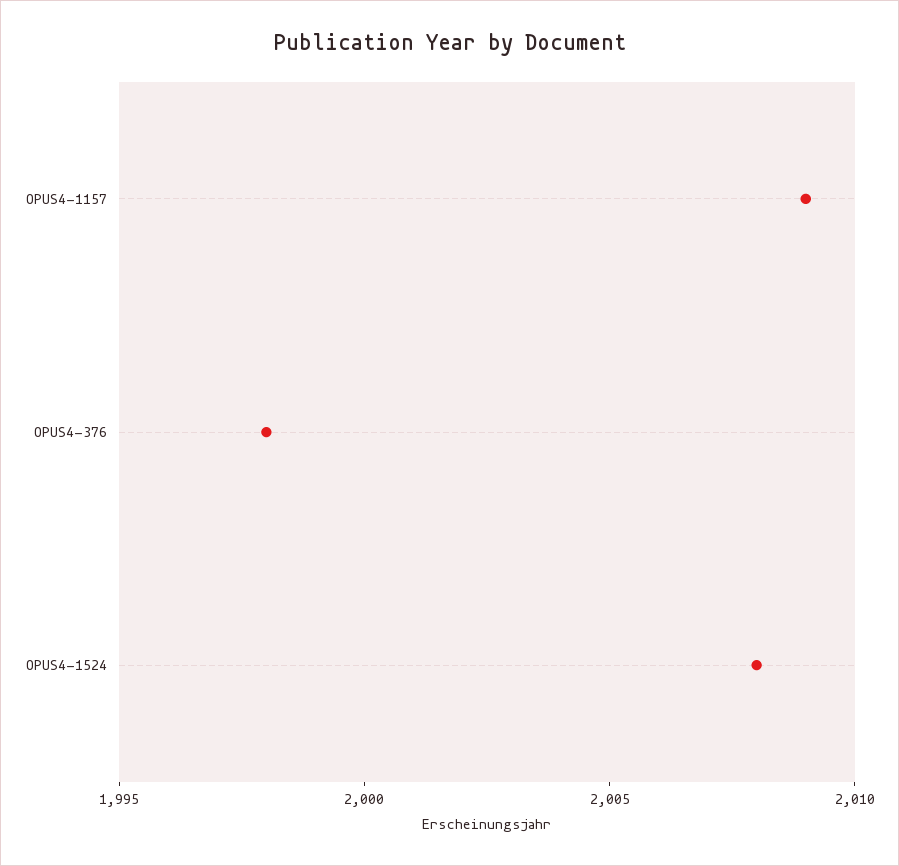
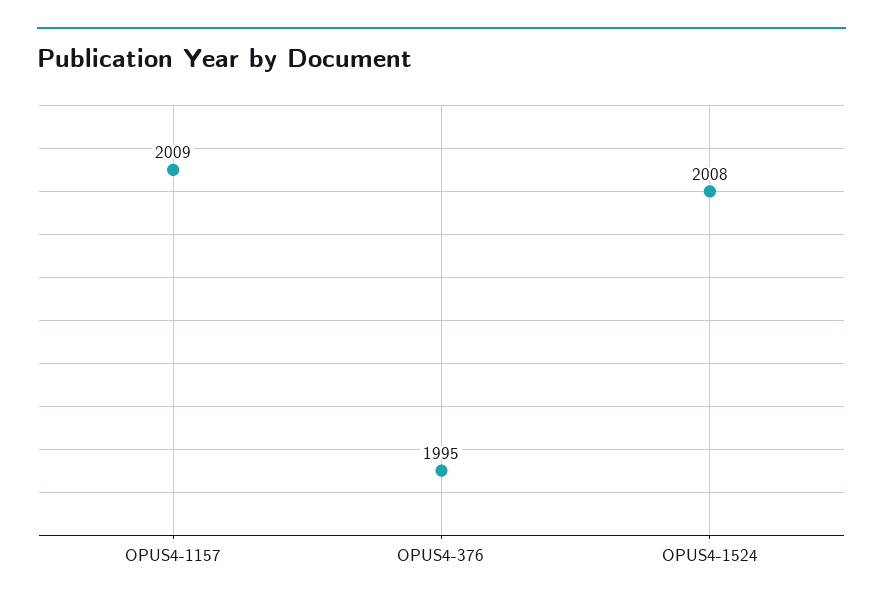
  {
    "OPUS4-1157": 2009,
-   "OPUS4-376": 1998,
+   "OPUS4-376": 1995,
    "OPUS4-1524": 2008
  }

